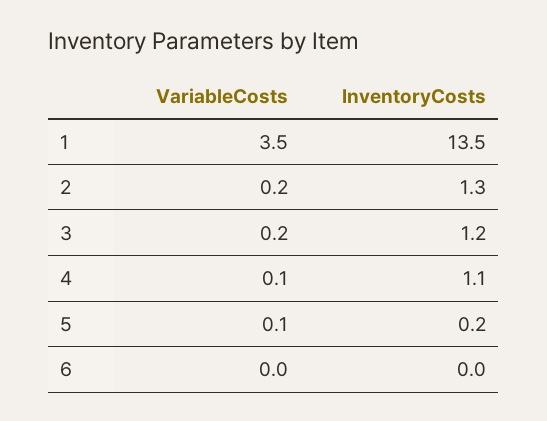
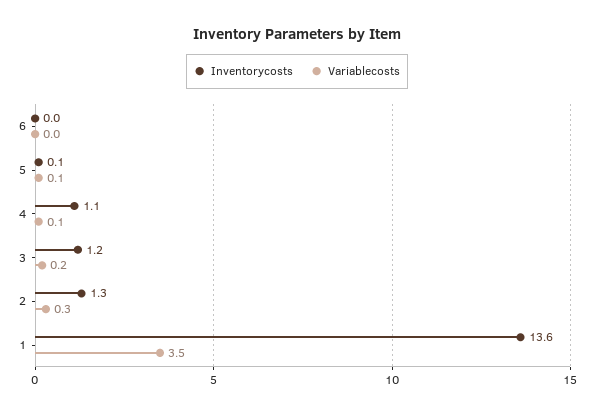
  {
    "VariableCosts": {
      "1": 3.5,
-     "2": 0.2,
+     "2": 0.3,
      "3": 0.2,
      "4": 0.1,
      "5": 0.1,
      "6": 0
    },
    "InventoryCosts": {
-     "1": 13.5,
+     "1": 13.6,
      "2": 1.3,
      "3": 1.2,
      "4": 1.1,
-     "5": 0.2,
+     "5": 0.1,
      "6": 0
    }
  }

